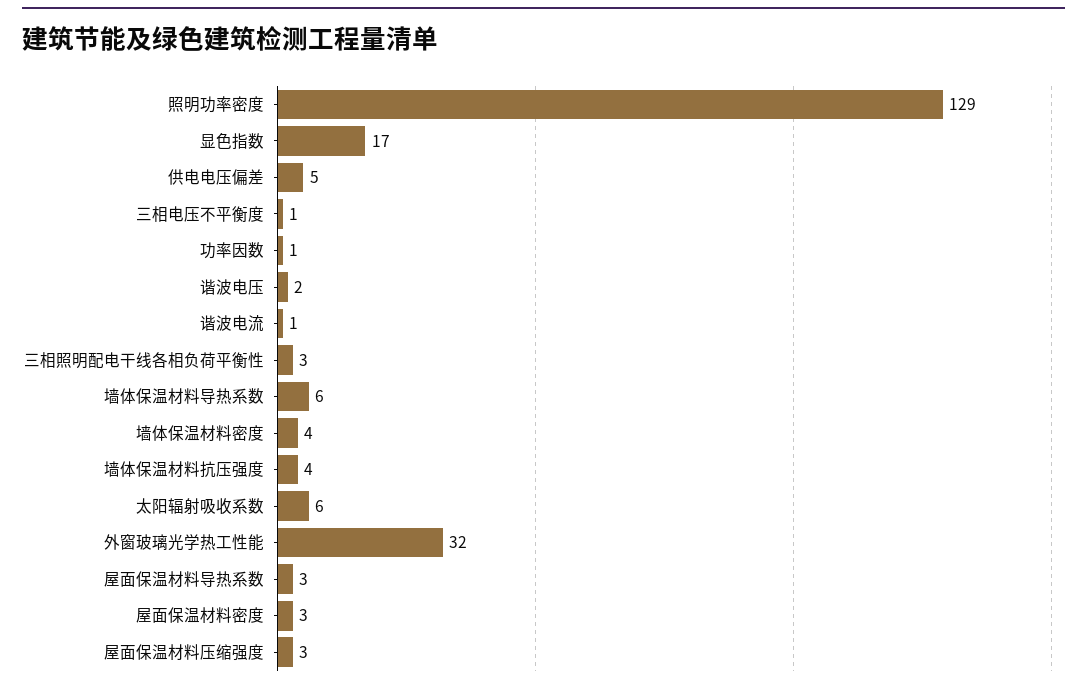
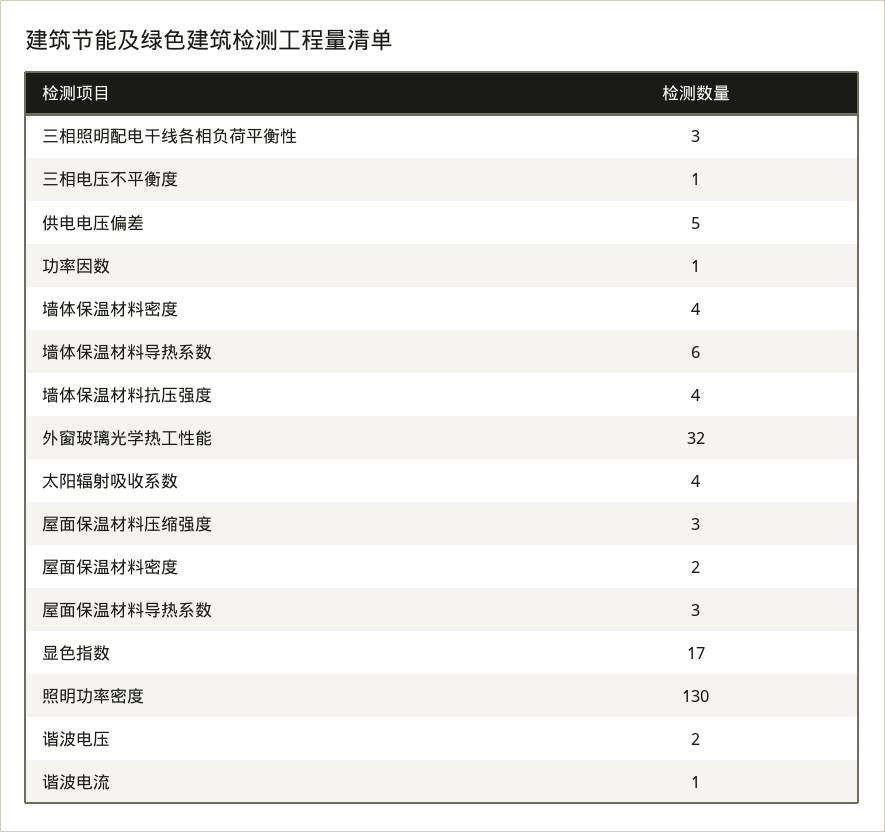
  {
-   "照明功率密度": 129,
+   "照明功率密度": 130,
    "显色指数": 17,
    "供电电压偏差": 5,
    "三相电压不平衡度": 1,
    "功率因数": 1,
    "谐波电压": 2,
    "谐波电流": 1,
    "三相照明配电干线各相负荷平衡性": 3,
    "墙体保温材料导热系数": 6,
    "墙体保温材料密度": 4,
    "墙体保温材料抗压强度": 4,
-   "太阳辐射吸收系数": 6,
+   "太阳辐射吸收系数": 4,
    "外窗玻璃光学热工性能": 32,
    "屋面保温材料导热系数": 3,
-   "屋面保温材料密度": 3,
+   "屋面保温材料密度": 2,
    "屋面保温材料压缩强度": 3
  }

